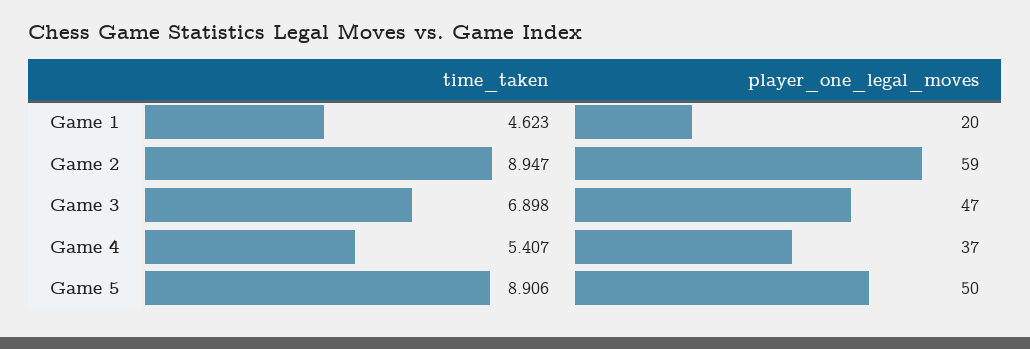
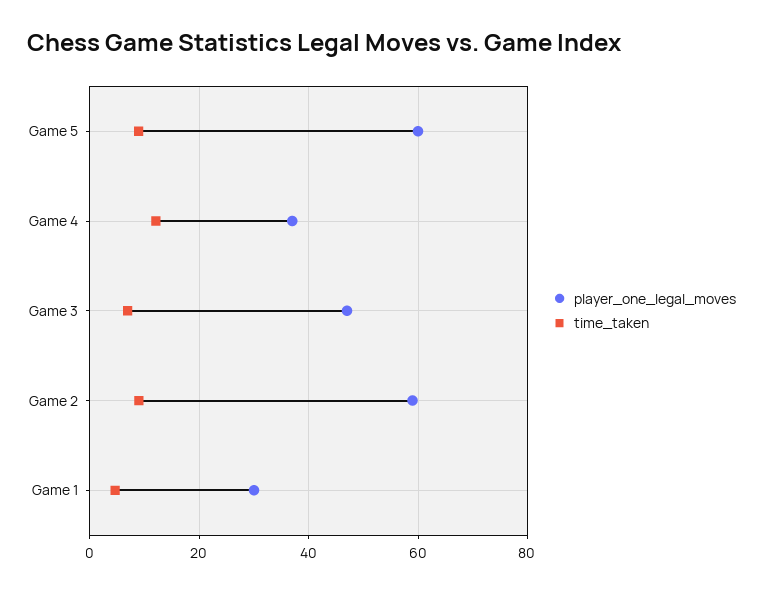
  {
    "time_taken": {
      "Game 1": 4.623,
      "Game 2": 8.947,
      "Game 3": 6.898,
-     "Game 4": 5.407,
+     "Game 4": 12,
      "Game 5": 8.906
    },
    "player_one_legal_moves": {
-     "Game 1": 20,
+     "Game 1": 30,
      "Game 2": 59,
      "Game 3": 47,
      "Game 4": 37,
-     "Game 5": 50
+     "Game 5": 60
    }
  }

